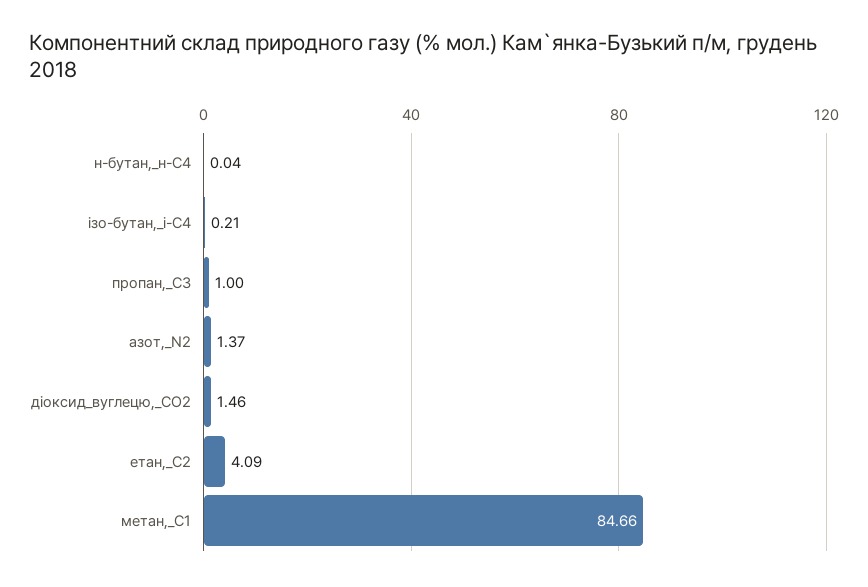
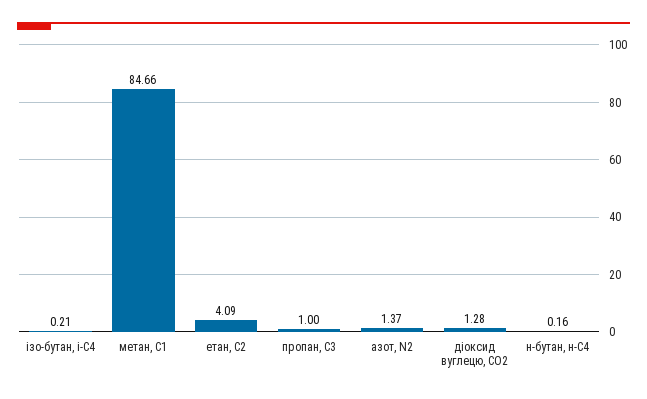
  {
-   "н-бутан,_н-С4": 0.04,
+   "н-бутан,_н-С4": 0.16,
    "ізо-бутан,_і-С4": 0.21,
    "пропан,_С3": 1,
    "азот,_N2": 1.37,
-   "діоксид_вуглецю,_CО2": 1.46,
+   "діоксид_вуглецю,_CО2": 1.28,
    "етан,_С2": 4.09,
    "метан,_С1": 84.66
  }

